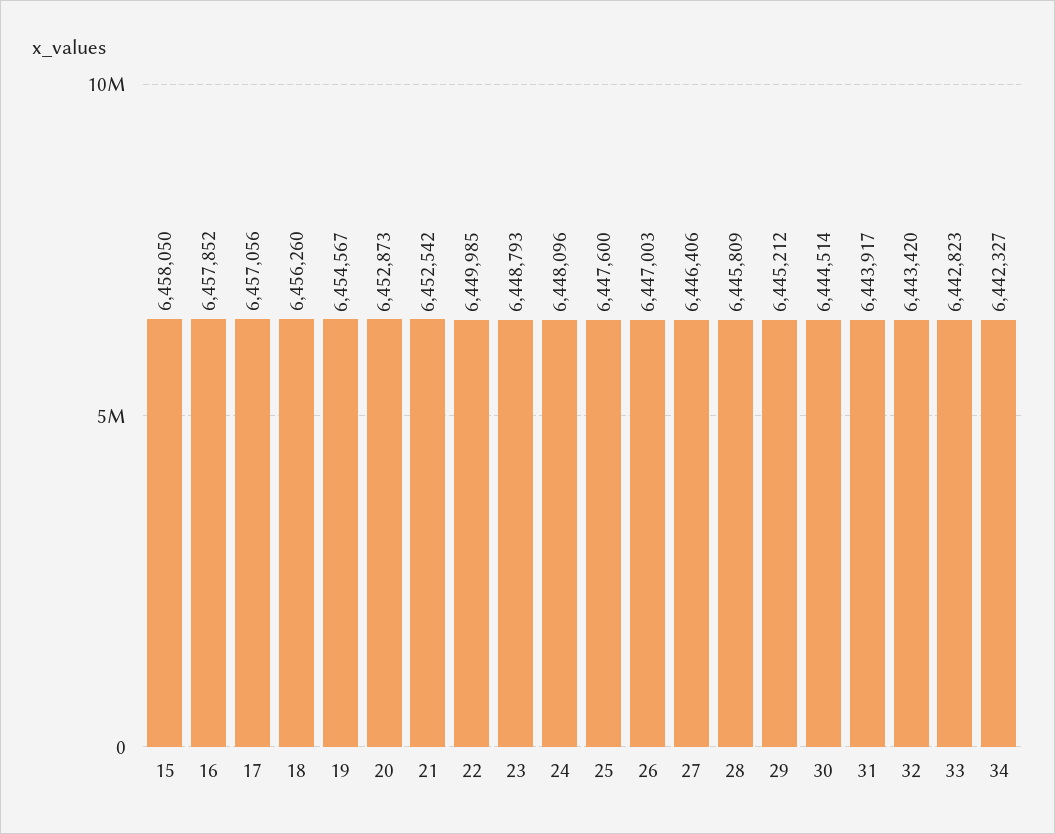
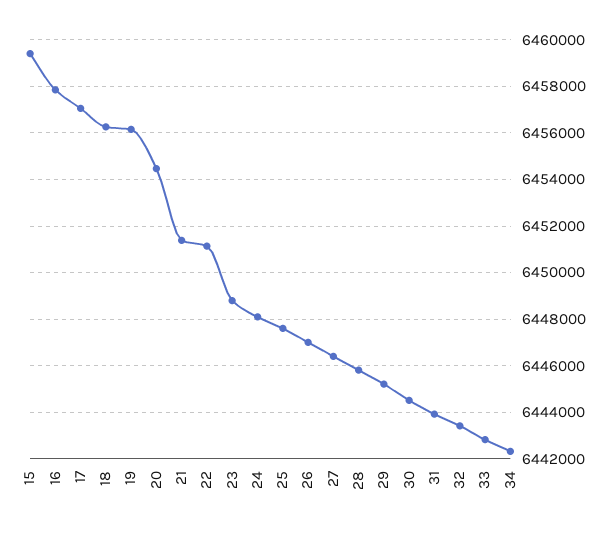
  {
-   "15": 6458050,
+   "15": 6459500,
    "16": 6457852,
    "17": 6457056,
    "18": 6456260,
-   "19": 6454567,
+   "19": 6456000,
-   "20": 6452873,
+   "20": 6454500,
-   "21": 6452542,
+   "21": 6451500,
-   "22": 6449985,
+   "22": 6451000,
    "23": 6448793,
    "24": 6448096,
    "25": 6447600,
    "26": 6447003,
    "27": 6446406,
    "28": 6445809,
    "29": 6445212,
    "30": 6444514,
    "31": 6443917,
    "32": 6443420,
    "33": 6442823,
    "34": 6442327
  }

